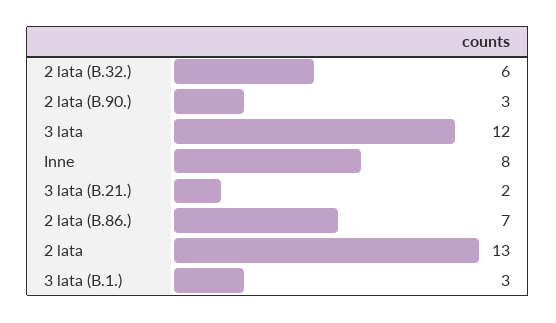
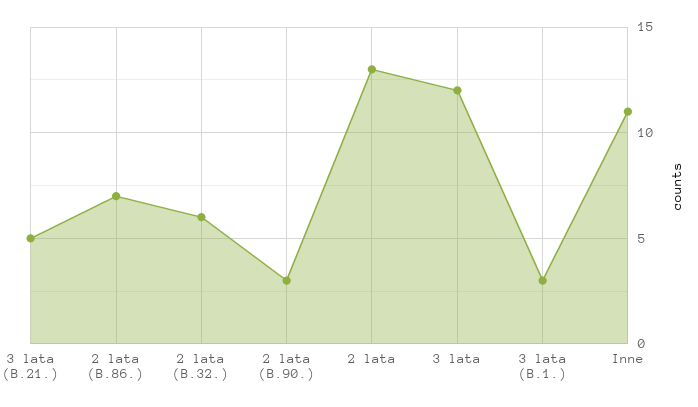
  {
    "2 lata (B.32.)": 6,
    "2 lata (B.90.)": 3,
    "3 lata": 12,
-   "Inne": 8,
+   "Inne": 11,
-   "3 lata (B.21.)": 2,
+   "3 lata (B.21.)": 5,
    "2 lata (B.86.)": 7,
    "2 lata": 13,
    "3 lata (B.1.)": 3
  }

